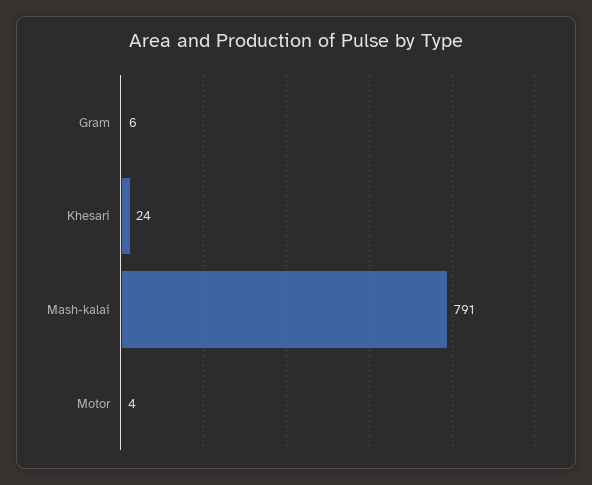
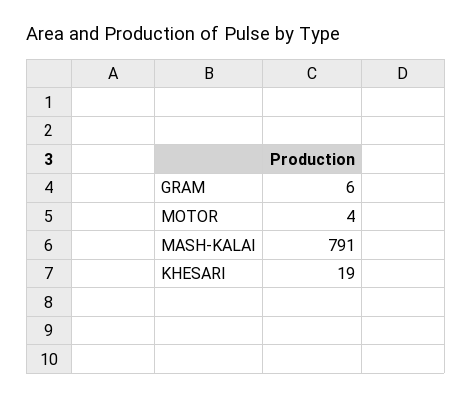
  {
    "Gram": 6,
-   "Khesari": 24,
+   "Khesari": 19,
    "Mash-kalai": 791,
    "Motor": 4
  }

